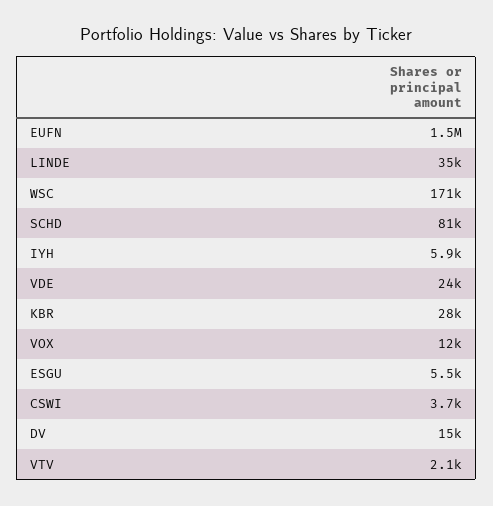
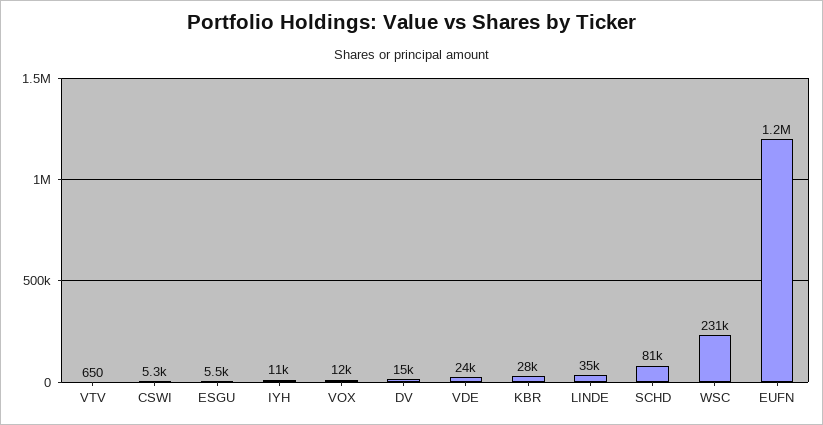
  {
-   "EUFN": 1500000,
+   "EUFN": 1200000,
    "LINDE": 35000,
-   "WSC": 171000,
+   "WSC": 231000,
    "SCHD": 81000,
-   "IYH": 5900,
+   "IYH": 11000,
    "VDE": 24000,
    "KBR": 28000,
    "VOX": 12000,
    "ESGU": 5500,
-   "CSWI": 3700,
+   "CSWI": 5300,
    "DV": 15000,
-   "VTV": 2100
+   "VTV": 650
  }

